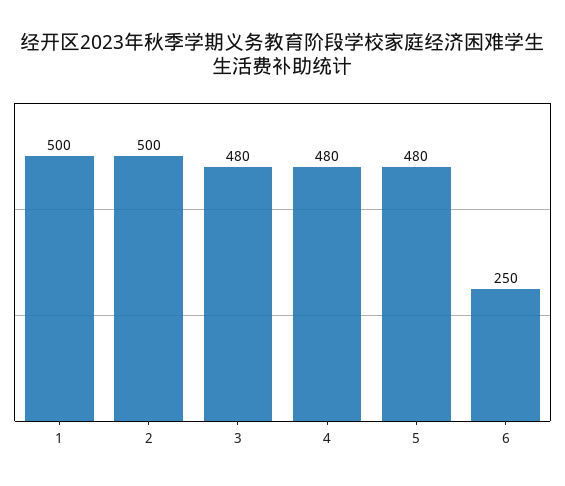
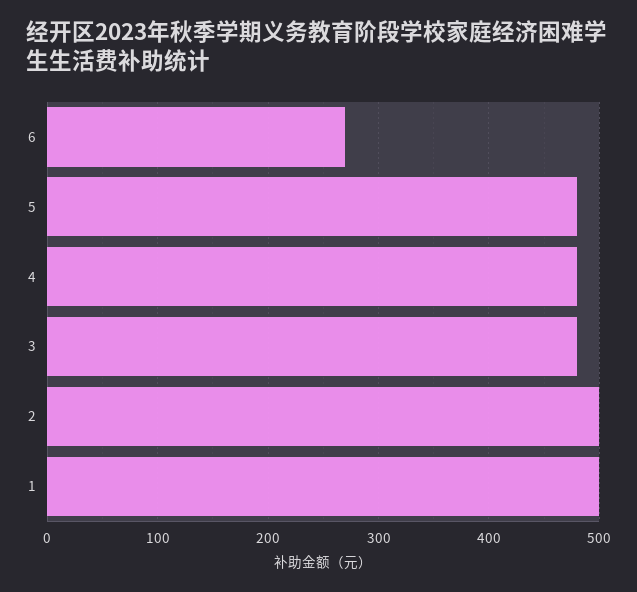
  {
    "1": 500,
    "2": 500,
    "3": 480,
    "4": 480,
    "5": 480,
-   "6": 250
+   "6": 270
  }

